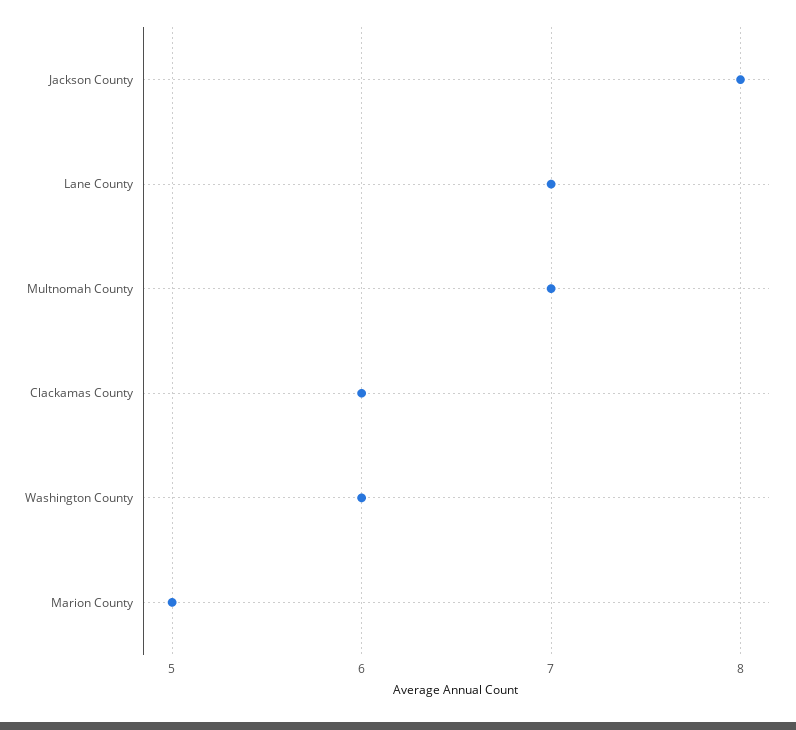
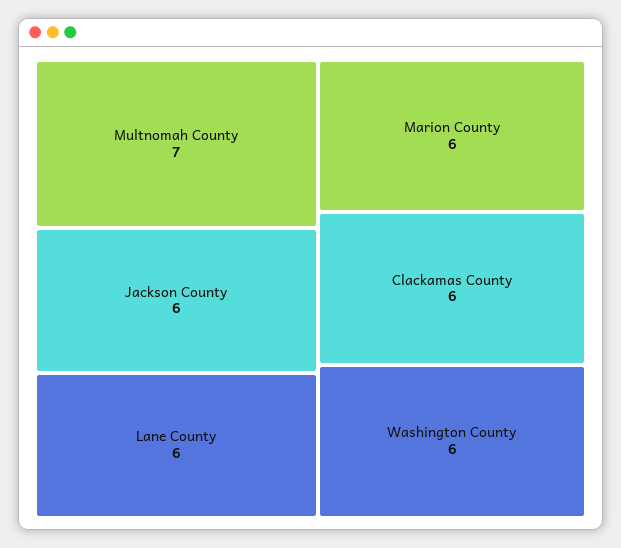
  {
-   "Jackson County": 8,
+   "Jackson County": 6,
-   "Lane County": 7,
+   "Lane County": 6,
    "Multnomah County": 7,
    "Clackamas County": 6,
    "Washington County": 6,
-   "Marion County": 5
+   "Marion County": 6
  }

